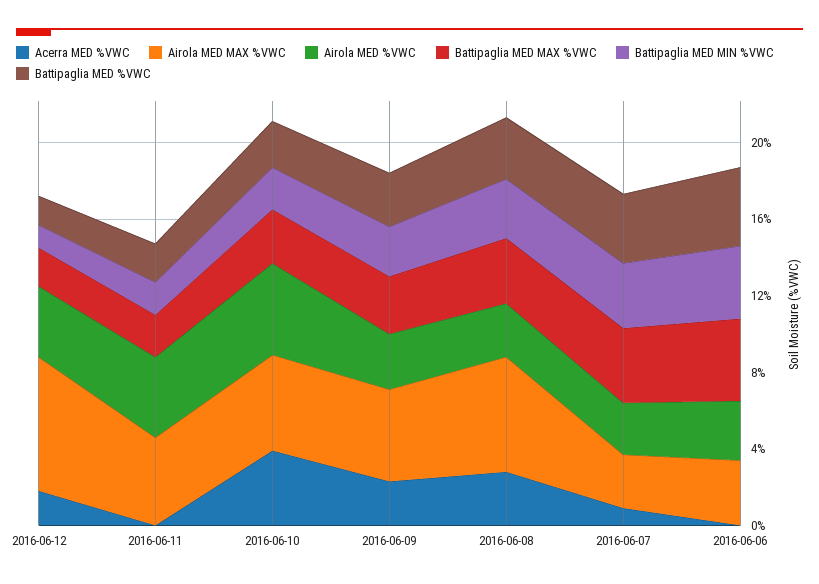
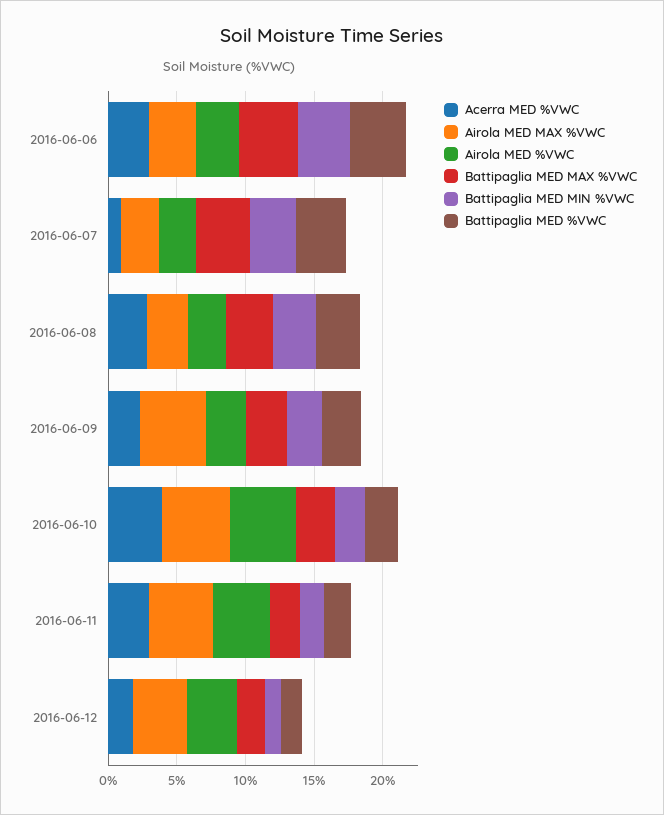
  {
    "Acerra MED %VWC": {
      "2016-06-12": 2,
-     "2016-06-11": 0,
+     "2016-06-11": 3,
      "2016-06-10": 4,
      "2016-06-09": 2,
      "2016-06-08": 3,
      "2016-06-07": 1,
-     "2016-06-06": 0
+     "2016-06-06": 3
    },
    "Airola MED MAX %VWC": {
-     "2016-06-12": 7,
+     "2016-06-12": 4,
      "2016-06-11": 5,
      "2016-06-10": 5,
      "2016-06-09": 5,
-     "2016-06-08": 6,
+     "2016-06-08": 3,
      "2016-06-07": 3,
      "2016-06-06": 3
    },
    "Airola MED %VWC": {
      "2016-06-12": 4,
      "2016-06-11": 4,
      "2016-06-10": 5,
      "2016-06-09": 3,
      "2016-06-08": 3,
      "2016-06-07": 3,
      "2016-06-06": 3
    },
    "Battipaglia MED MAX %VWC": {
      "2016-06-12": 2,
      "2016-06-11": 2,
      "2016-06-10": 3,
      "2016-06-09": 3,
      "2016-06-08": 3,
      "2016-06-07": 4,
      "2016-06-06": 4
    },
    "Battipaglia MED MIN %VWC": {
      "2016-06-12": 1,
      "2016-06-11": 2,
      "2016-06-10": 2,
      "2016-06-09": 3,
      "2016-06-08": 3,
      "2016-06-07": 3,
      "2016-06-06": 4
    },
    "Battipaglia MED %VWC": {
      "2016-06-12": 2,
      "2016-06-11": 2,
      "2016-06-10": 2,
      "2016-06-09": 3,
      "2016-06-08": 3,
      "2016-06-07": 4,
      "2016-06-06": 4
    }
  }

